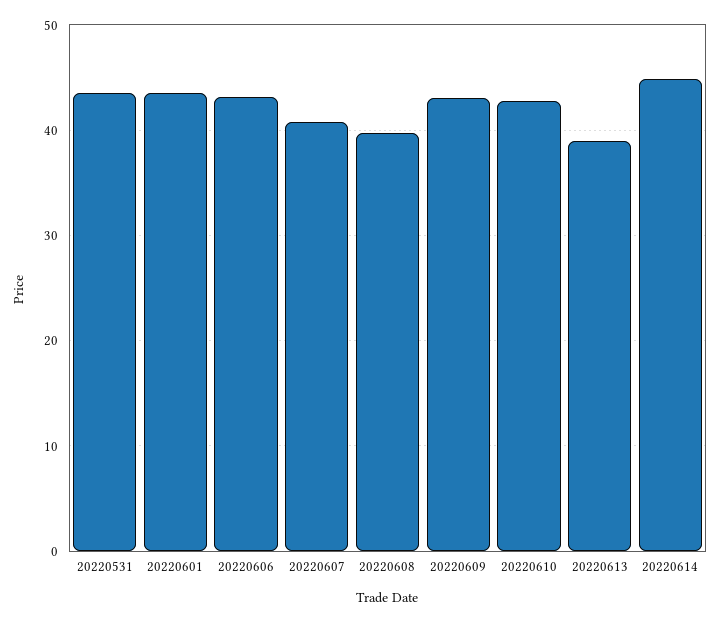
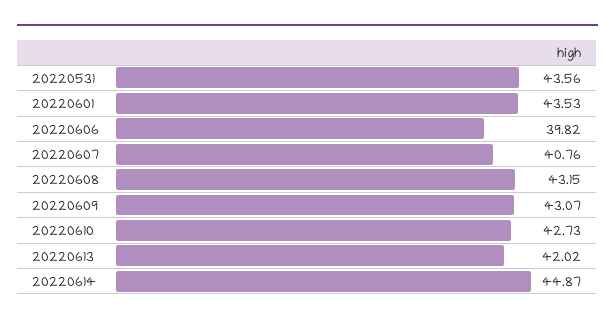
  {
    "20220531": 43.56,
    "20220601": 43.53,
-   "20220606": 43,
+   "20220606": 39.82,
    "20220607": 40.76,
-   "20220608": 40,
+   "20220608": 43.15,
    "20220609": 43.07,
    "20220610": 42.73,
-   "20220613": 39,
+   "20220613": 42.02,
    "20220614": 44.87
  }

